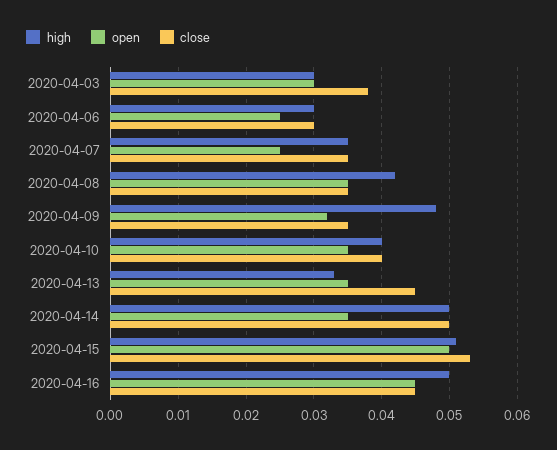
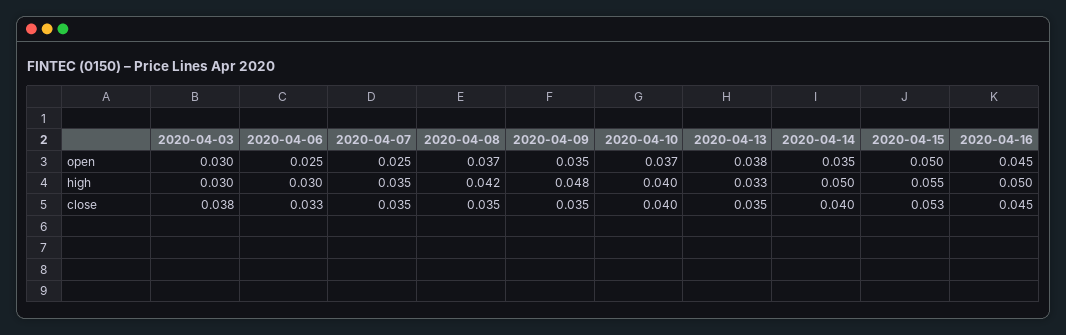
  {
    "high": {
      "2020-04-03": 0.03,
      "2020-04-06": 0.03,
      "2020-04-07": 0.035,
      "2020-04-08": 0.042,
      "2020-04-09": 0.048,
      "2020-04-10": 0.04,
      "2020-04-13": 0.033,
      "2020-04-14": 0.05,
-     "2020-04-15": 0.051,
+     "2020-04-15": 0.055,
      "2020-04-16": 0.05
    },
    "open": {
      "2020-04-03": 0.03,
      "2020-04-06": 0.025,
      "2020-04-07": 0.025,
-     "2020-04-08": 0.035,
+     "2020-04-08": 0.037,
-     "2020-04-09": 0.032,
+     "2020-04-09": 0.035,
-     "2020-04-10": 0.035,
+     "2020-04-10": 0.037,
-     "2020-04-13": 0.035,
+     "2020-04-13": 0.038,
      "2020-04-14": 0.035,
      "2020-04-15": 0.05,
      "2020-04-16": 0.045
    },
    "close": {
      "2020-04-03": 0.038,
-     "2020-04-06": 0.03,
+     "2020-04-06": 0.033,
      "2020-04-07": 0.035,
      "2020-04-08": 0.035,
      "2020-04-09": 0.035,
      "2020-04-10": 0.04,
-     "2020-04-13": 0.045,
+     "2020-04-13": 0.035,
-     "2020-04-14": 0.05,
+     "2020-04-14": 0.04,
      "2020-04-15": 0.053,
      "2020-04-16": 0.045
    }
  }

